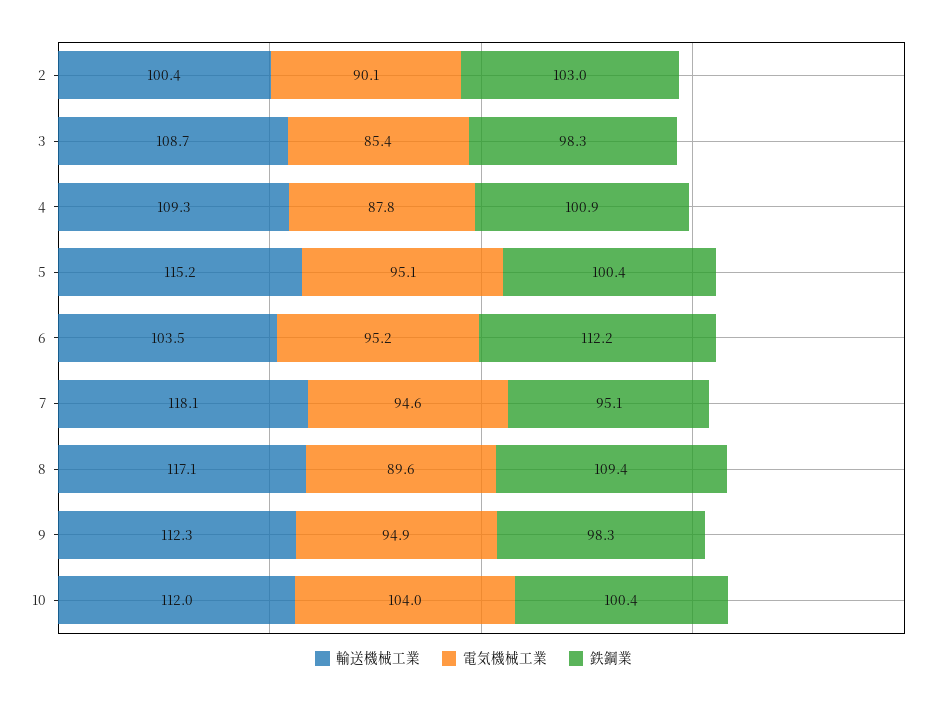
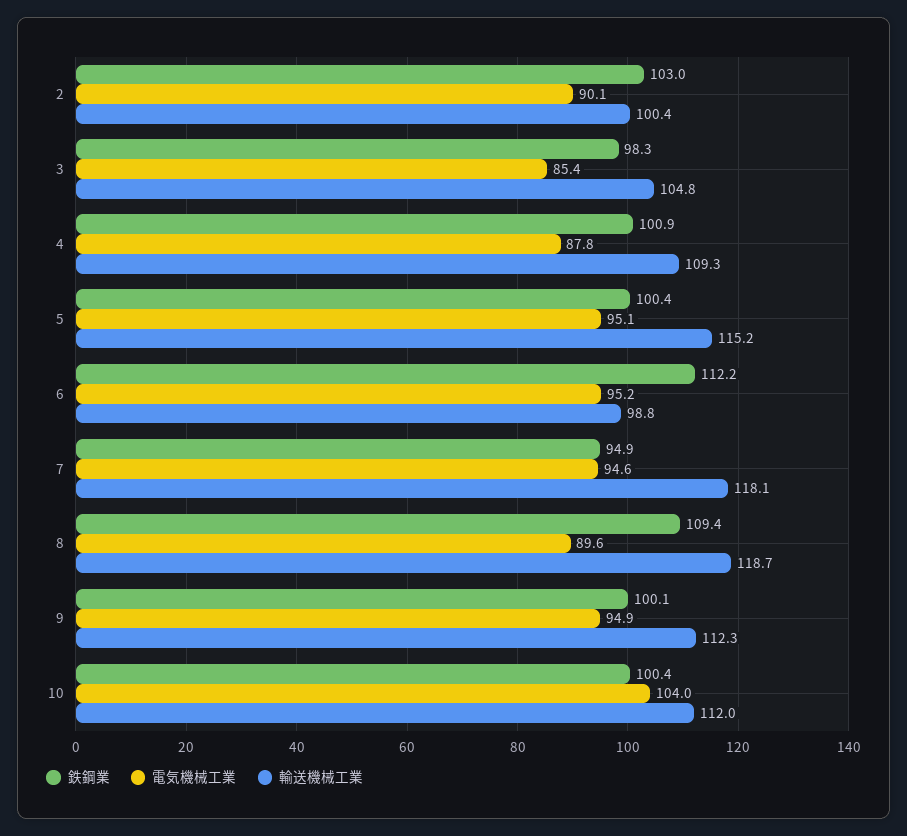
  {
    "輸送機械工業": {
      "2": 100.4,
-     "3": 108.7,
+     "3": 104.8,
      "4": 109.3,
      "5": 115.2,
-     "6": 103.5,
+     "6": 98.8,
      "7": 118.1,
-     "8": 117.1,
+     "8": 118.7,
      "9": 112.3,
      "10": 112
    },
    "電気機械工業": {
      "2": 90.1,
      "3": 85.4,
      "4": 87.8,
      "5": 95.1,
      "6": 95.2,
      "7": 94.6,
      "8": 89.6,
      "9": 94.9,
      "10": 104
    },
    "鉄鋼業": {
      "2": 103,
      "3": 98.3,
      "4": 100.9,
      "5": 100.4,
      "6": 112.2,
-     "7": 95.1,
+     "7": 94.9,
      "8": 109.4,
-     "9": 98.3,
+     "9": 100.1,
      "10": 100.4
    }
  }

